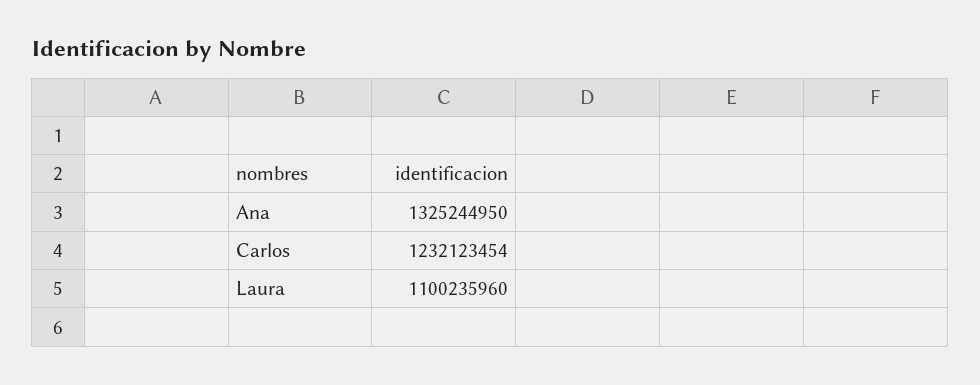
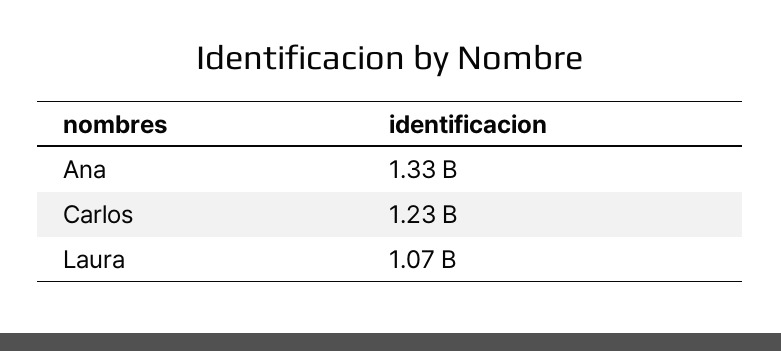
  {
    "Ana": 1325244950,
    "Carlos": 1232123454,
-   "Laura": 1100235960
+   "Laura": 1070000000
  }

